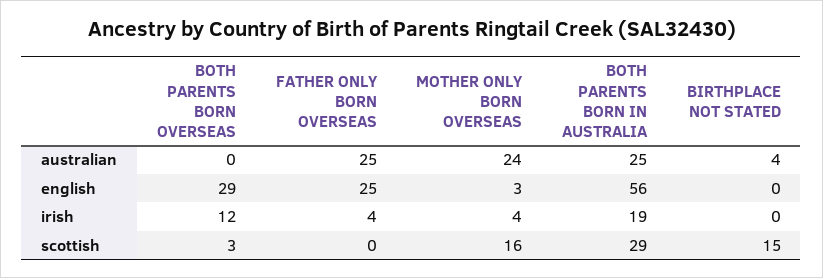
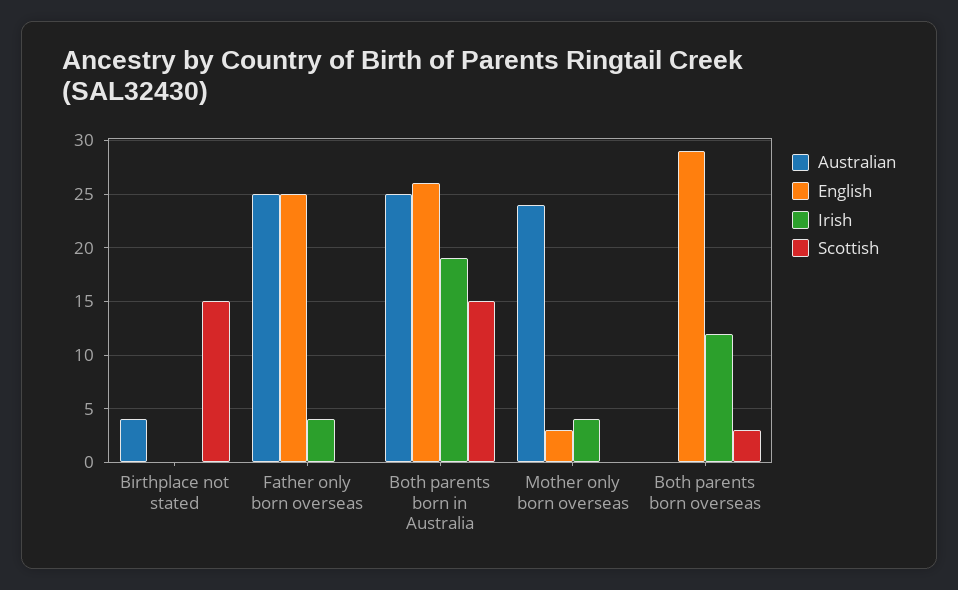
  {
    "australian": {
      "BOTH PARENTS BORN OVERSEAS": 0,
      "FATHER ONLY BORN OVERSEAS": 25,
      "MOTHER ONLY BORN OVERSEAS": 24,
      "BOTH PARENTS BORN IN AUSTRALIA": 25,
      "BIRTHPLACE NOT STATED": 4
    },
    "english": {
      "BOTH PARENTS BORN OVERSEAS": 29,
      "FATHER ONLY BORN OVERSEAS": 25,
      "MOTHER ONLY BORN OVERSEAS": 3,
-     "BOTH PARENTS BORN IN AUSTRALIA": 56,
+     "BOTH PARENTS BORN IN AUSTRALIA": 26,
      "BIRTHPLACE NOT STATED": 0
    },
    "irish": {
      "BOTH PARENTS BORN OVERSEAS": 12,
      "FATHER ONLY BORN OVERSEAS": 4,
      "MOTHER ONLY BORN OVERSEAS": 4,
      "BOTH PARENTS BORN IN AUSTRALIA": 19,
      "BIRTHPLACE NOT STATED": 0
    },
    "scottish": {
      "BOTH PARENTS BORN OVERSEAS": 3,
      "FATHER ONLY BORN OVERSEAS": 0,
-     "MOTHER ONLY BORN OVERSEAS": 16,
+     "MOTHER ONLY BORN OVERSEAS": 0,
-     "BOTH PARENTS BORN IN AUSTRALIA": 29,
+     "BOTH PARENTS BORN IN AUSTRALIA": 15,
      "BIRTHPLACE NOT STATED": 15
    }
  }

